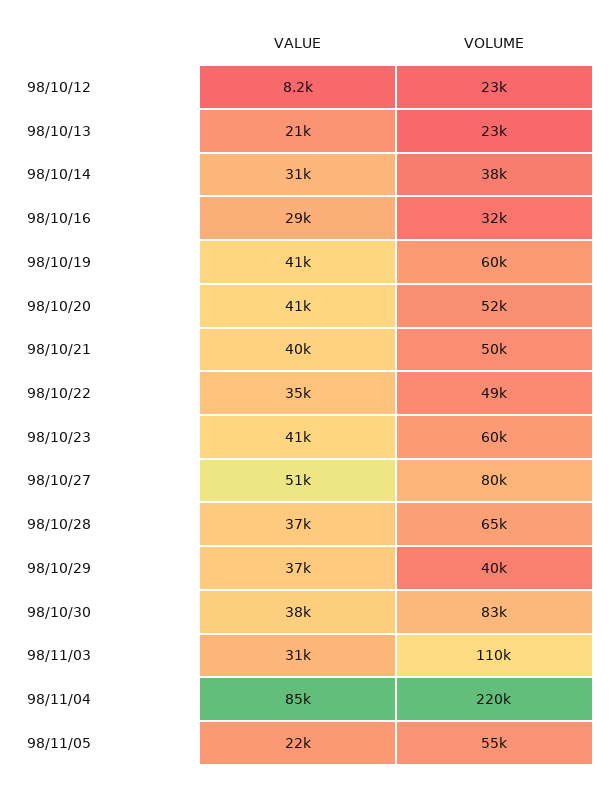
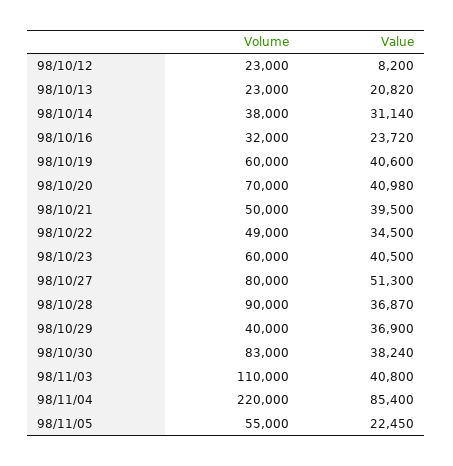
  {
    "VALUE": {
      "98/10/12": 8200,
      "98/10/13": 20820,
      "98/10/14": 31140,
-     "98/10/16": 29000,
+     "98/10/16": 23720,
      "98/10/19": 40600,
      "98/10/20": 40980,
      "98/10/21": 39500,
      "98/10/22": 34500,
      "98/10/23": 40500,
      "98/10/27": 51300,
      "98/10/28": 36870,
      "98/10/29": 36900,
      "98/10/30": 38240,
-     "98/11/03": 31000,
+     "98/11/03": 40800,
      "98/11/04": 85400,
      "98/11/05": 22450
    },
    "VOLUME": {
      "98/10/12": 23000,
      "98/10/13": 23000,
      "98/10/14": 38000,
      "98/10/16": 32000,
      "98/10/19": 60000,
-     "98/10/20": 52000,
+     "98/10/20": 70000,
      "98/10/21": 50000,
      "98/10/22": 49000,
      "98/10/23": 60000,
      "98/10/27": 80000,
-     "98/10/28": 65000,
+     "98/10/28": 90000,
      "98/10/29": 40000,
      "98/10/30": 83000,
      "98/11/03": 110000,
      "98/11/04": 220000,
      "98/11/05": 55000
    }
  }

